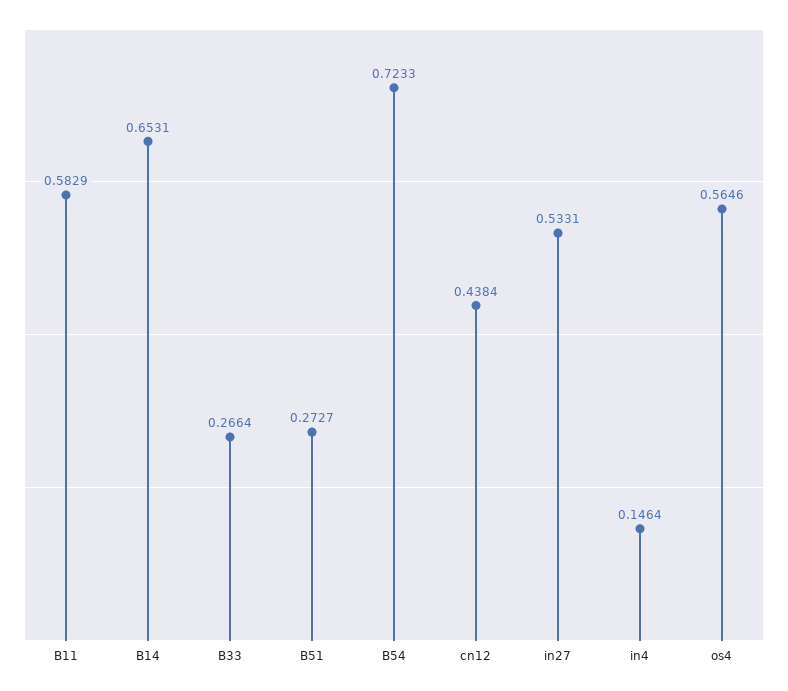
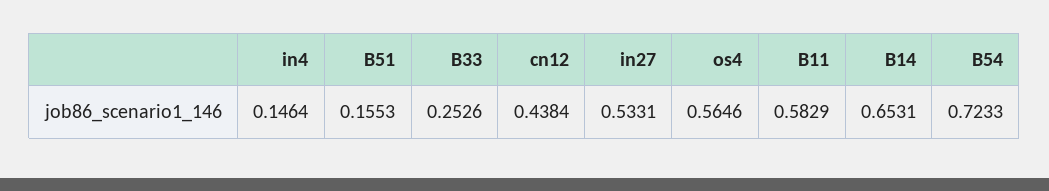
  {
    "B11": 0.5829,
    "B14": 0.6531,
-   "B33": 0.2664,
+   "B33": 0.2526,
-   "B51": 0.2727,
+   "B51": 0.1553,
    "B54": 0.7233,
    "cn12": 0.4384,
    "in27": 0.5331,
    "in4": 0.1464,
    "os4": 0.5646
  }

